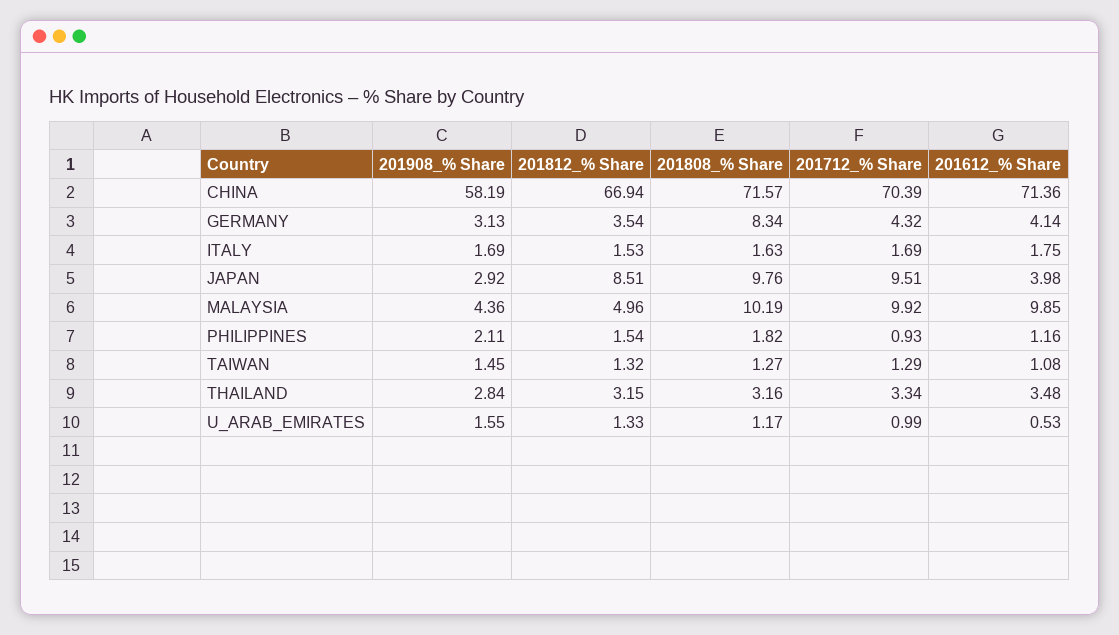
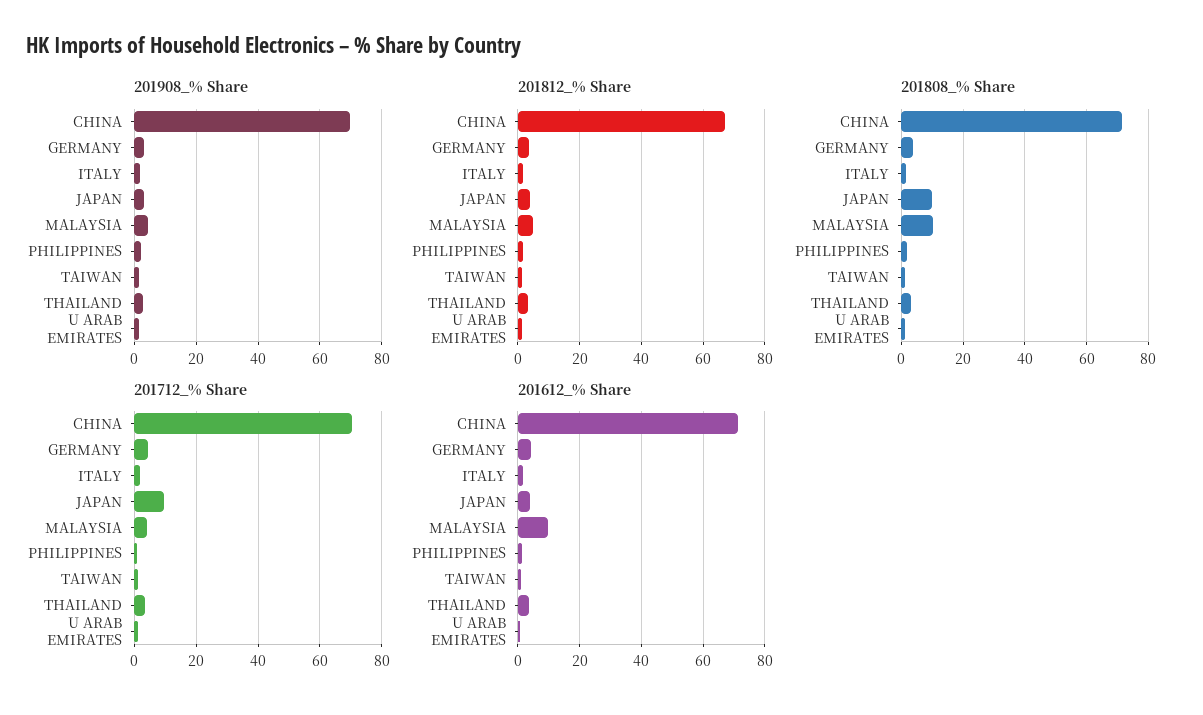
  {
    "201908_% Share": {
-     "CHINA": 58.19,
+     "CHINA": 70,
      "GERMANY": 3.13,
      "ITALY": 1.69,
      "JAPAN": 2.92,
      "MALAYSIA": 4.36,
      "PHILIPPINES": 2.11,
      "TAIWAN": 1.45,
      "THAILAND": 2.84,
      "U_ARAB_EMIRATES": 1.55
    },
    "201812_% Share": {
      "CHINA": 66.94,
      "GERMANY": 3.54,
      "ITALY": 1.53,
-     "JAPAN": 8.51,
+     "JAPAN": 4,
      "MALAYSIA": 4.96,
      "PHILIPPINES": 1.54,
      "TAIWAN": 1.32,
      "THAILAND": 3.15,
      "U_ARAB_EMIRATES": 1.33
    },
    "201808_% Share": {
      "CHINA": 71.57,
-     "GERMANY": 8.34,
+     "GERMANY": 4,
      "ITALY": 1.63,
      "JAPAN": 9.76,
      "MALAYSIA": 10.19,
      "PHILIPPINES": 1.82,
      "TAIWAN": 1.27,
      "THAILAND": 3.16,
      "U_ARAB_EMIRATES": 1.17
    },
    "201712_% Share": {
      "CHINA": 70.39,
      "GERMANY": 4.32,
      "ITALY": 1.69,
      "JAPAN": 9.51,
-     "MALAYSIA": 9.92,
+     "MALAYSIA": 4,
      "PHILIPPINES": 0.93,
      "TAIWAN": 1.29,
      "THAILAND": 3.34,
      "U_ARAB_EMIRATES": 0.99
    },
    "201612_% Share": {
      "CHINA": 71.36,
      "GERMANY": 4.14,
      "ITALY": 1.75,
      "JAPAN": 3.98,
      "MALAYSIA": 9.85,
      "PHILIPPINES": 1.16,
      "TAIWAN": 1.08,
      "THAILAND": 3.48,
      "U_ARAB_EMIRATES": 0.53
    }
  }

